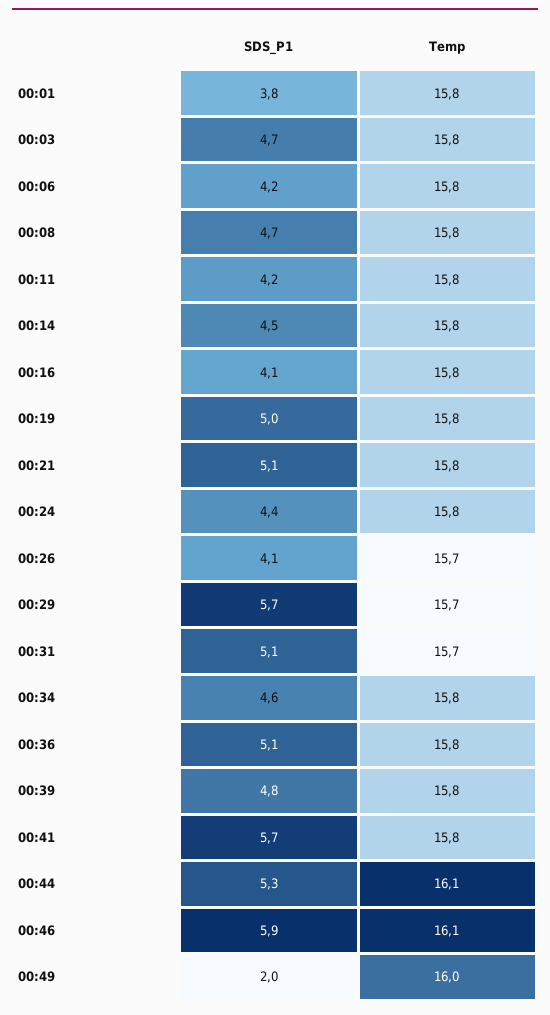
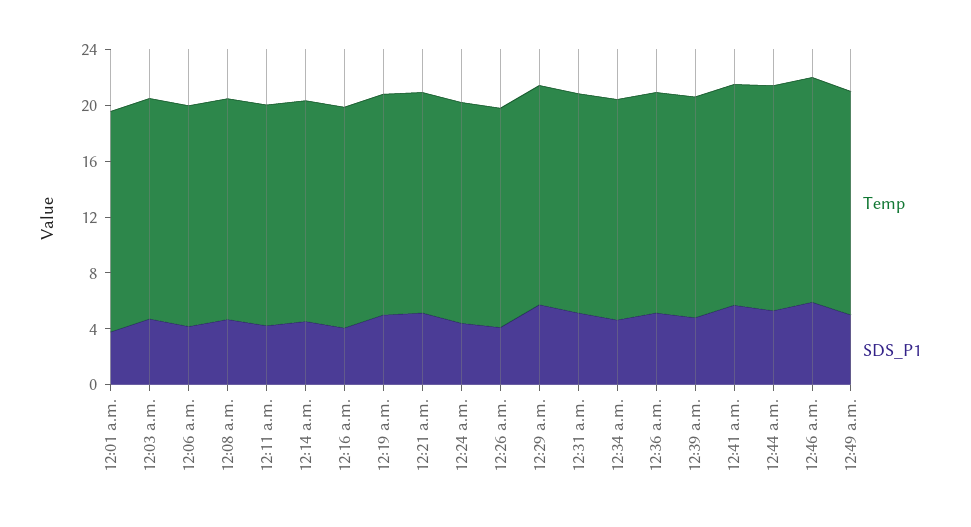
  {
    "SDS_P1": {
      "00:01": 3.8,
      "00:03": 4.7,
      "00:06": 4.2,
      "00:08": 4.7,
      "00:11": 4.2,
      "00:14": 4.5,
      "00:16": 4.1,
      "00:19": 5,
      "00:21": 5.1,
      "00:24": 4.4,
      "00:26": 4.1,
      "00:29": 5.7,
      "00:31": 5.1,
      "00:34": 4.6,
      "00:36": 5.1,
      "00:39": 4.8,
      "00:41": 5.7,
      "00:44": 5.3,
      "00:46": 5.9,
-     "00:49": 2
+     "00:49": 5
    },
    "Temp": {
      "00:01": 15.8,
      "00:03": 15.8,
      "00:06": 15.8,
      "00:08": 15.8,
      "00:11": 15.8,
      "00:14": 15.8,
      "00:16": 15.8,
      "00:19": 15.8,
      "00:21": 15.8,
      "00:24": 15.8,
      "00:26": 15.7,
      "00:29": 15.7,
      "00:31": 15.7,
      "00:34": 15.8,
      "00:36": 15.8,
      "00:39": 15.8,
      "00:41": 15.8,
      "00:44": 16.1,
      "00:46": 16.1,
      "00:49": 16
    }
  }

